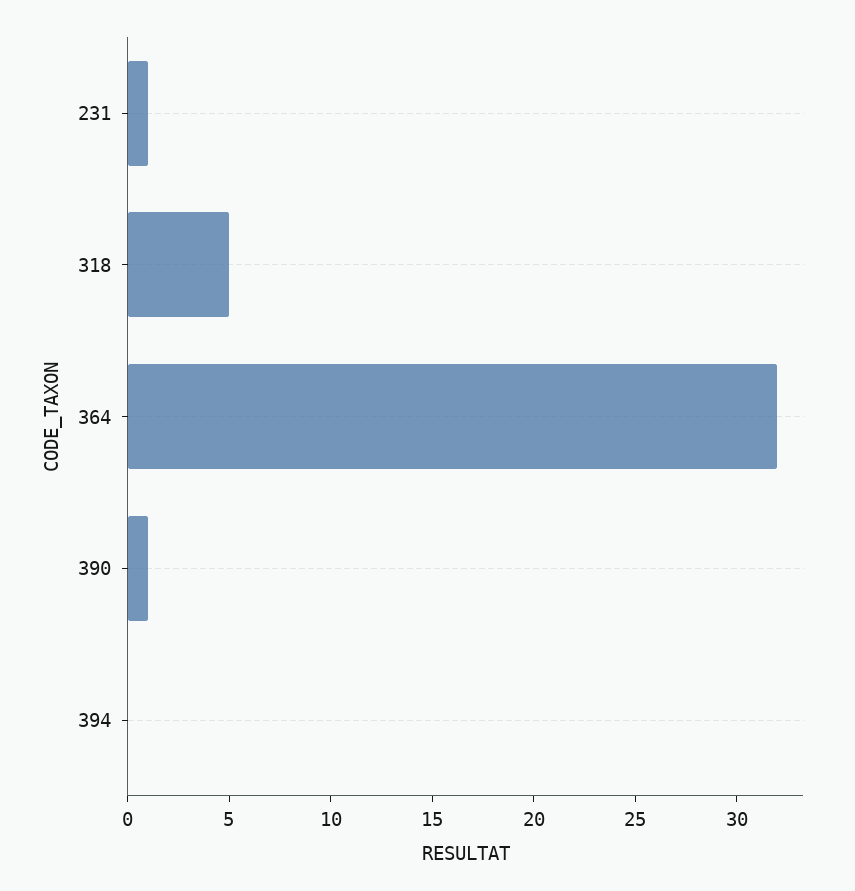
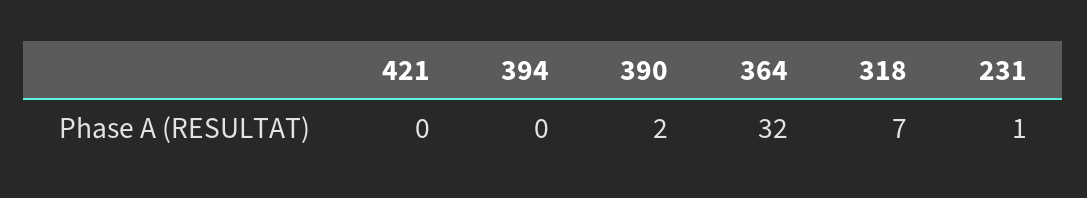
  {
    "231": 1,
-   "318": 5,
+   "318": 7,
    "364": 32,
-   "390": 1,
+   "390": 2,
-   "394": 0
+   "394": 0,
+   "421": 0
  }

